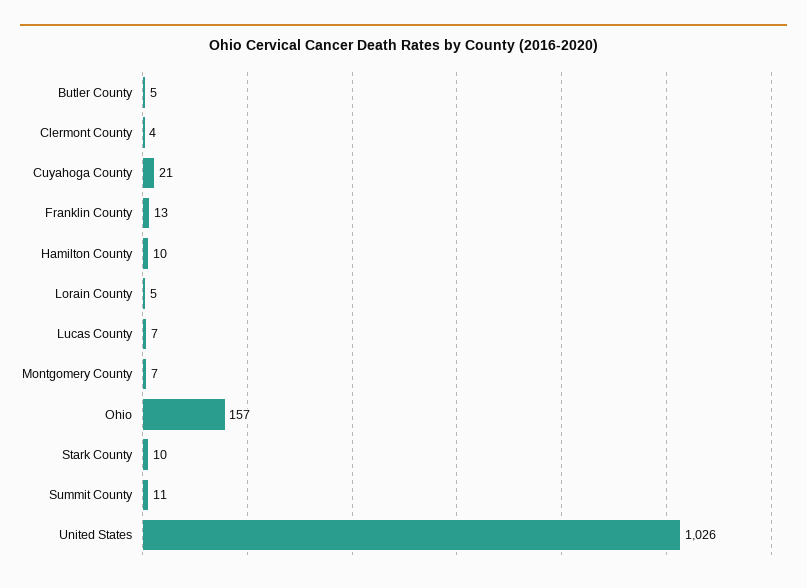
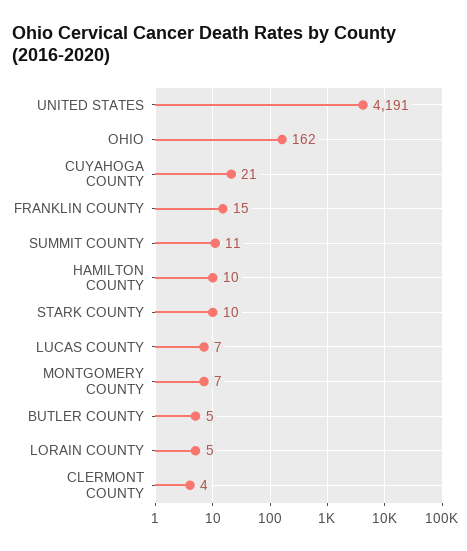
  {
    "Butler County": 5,
    "Clermont County": 4,
    "Cuyahoga County": 21,
-   "Franklin County": 13,
+   "Franklin County": 15,
    "Hamilton County": 10,
    "Lorain County": 5,
    "Lucas County": 7,
    "Montgomery County": 7,
-   "Ohio": 157,
+   "Ohio": 162,
    "Stark County": 10,
    "Summit County": 11,
-   "United States": 1026
+   "United States": 4191
  }

